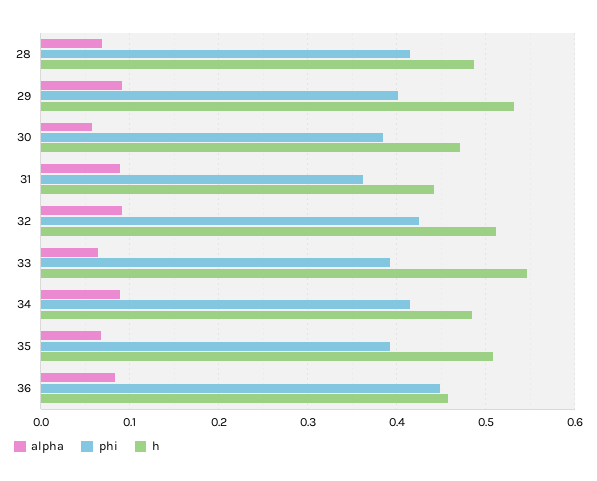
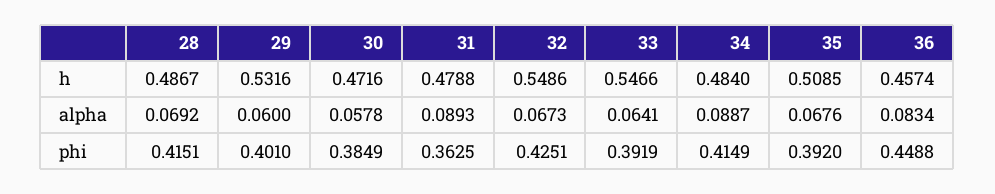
  {
    "alpha": {
      "28": 0.0692,
-     "29": 0.09,
+     "29": 0.06,
      "30": 0.0578,
      "31": 0.0893,
-     "32": 0.09,
+     "32": 0.0673,
      "33": 0.0641,
      "34": 0.0887,
      "35": 0.0676,
      "36": 0.0834
    },
    "phi": {
      "28": 0.4151,
      "29": 0.401,
      "30": 0.3849,
      "31": 0.3625,
      "32": 0.4251,
      "33": 0.3919,
      "34": 0.4149,
      "35": 0.392,
      "36": 0.4488
    },
    "h": {
      "28": 0.4867,
      "29": 0.5316,
      "30": 0.4716,
-     "31": 0.44,
+     "31": 0.4788,
-     "32": 0.51,
+     "32": 0.5486,
      "33": 0.5466,
      "34": 0.484,
      "35": 0.5085,
      "36": 0.4574
    }
  }

